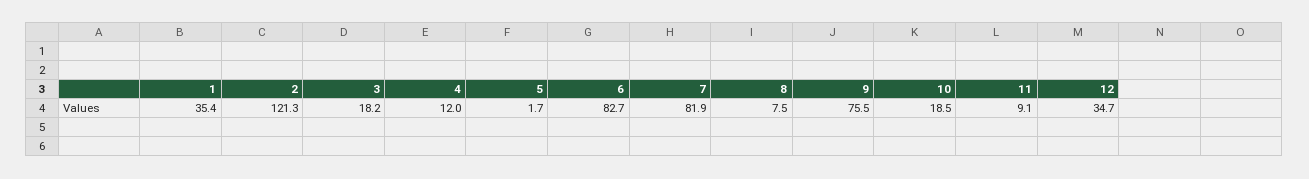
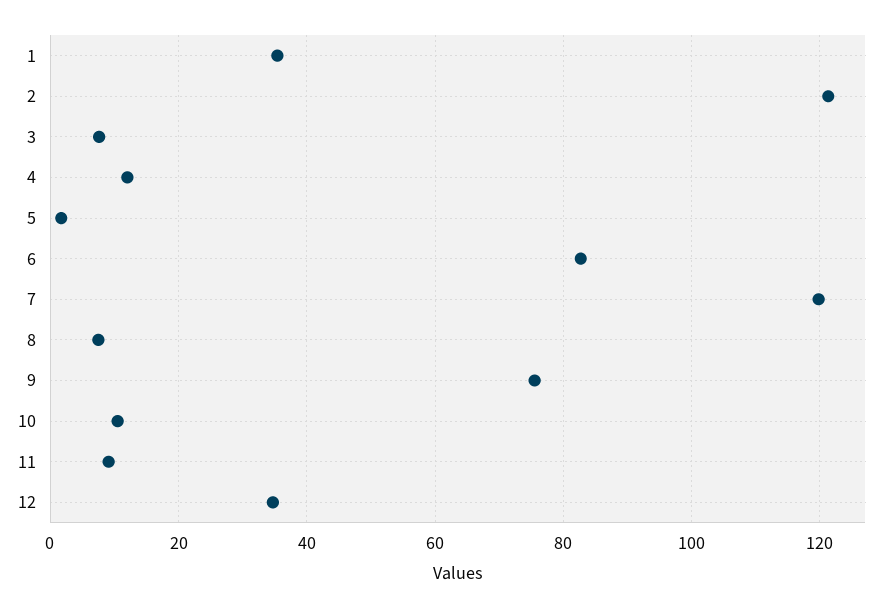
  {
    "1": 35.4,
    "2": 121.3,
-   "3": 18.2,
+   "3": 8,
    "4": 12,
    "5": 1.7,
    "6": 82.7,
-   "7": 81.9,
+   "7": 120,
    "8": 7.5,
    "9": 75.5,
-   "10": 18.5,
+   "10": 10,
    "11": 9.1,
    "12": 34.7
  }

